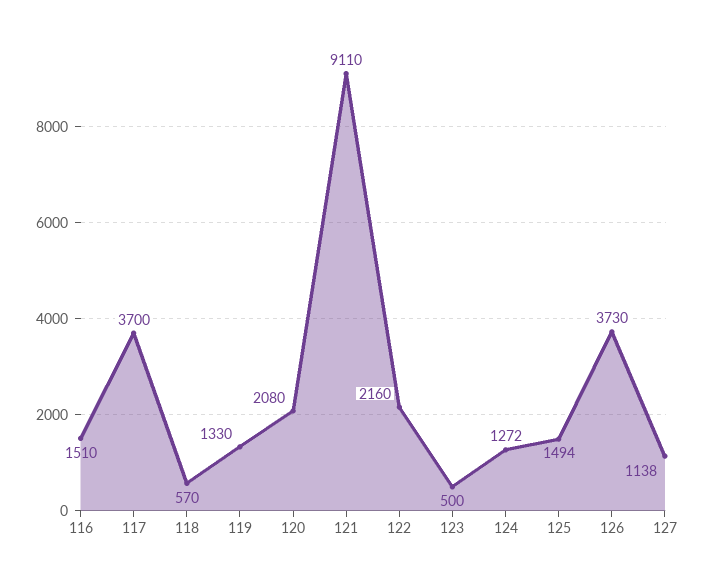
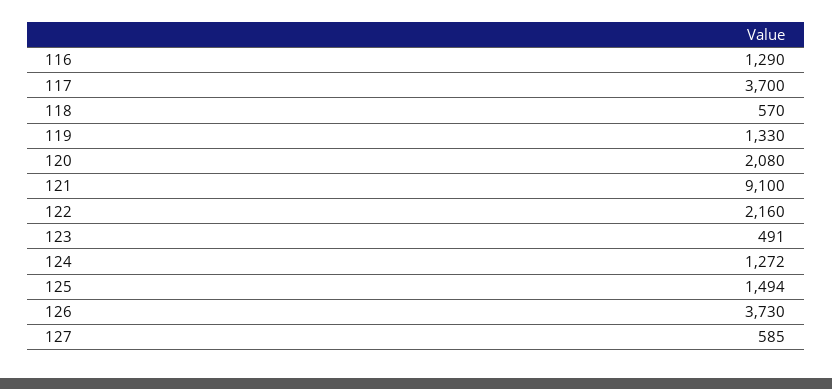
  {
-   "116": 1510,
+   "116": 1290,
    "117": 3700,
    "118": 570,
    "119": 1330,
    "120": 2080,
-   "121": 9110,
+   "121": 9100,
    "122": 2160,
-   "123": 500,
+   "123": 491,
    "124": 1272,
    "125": 1494,
    "126": 3730,
-   "127": 1138
+   "127": 585
  }

